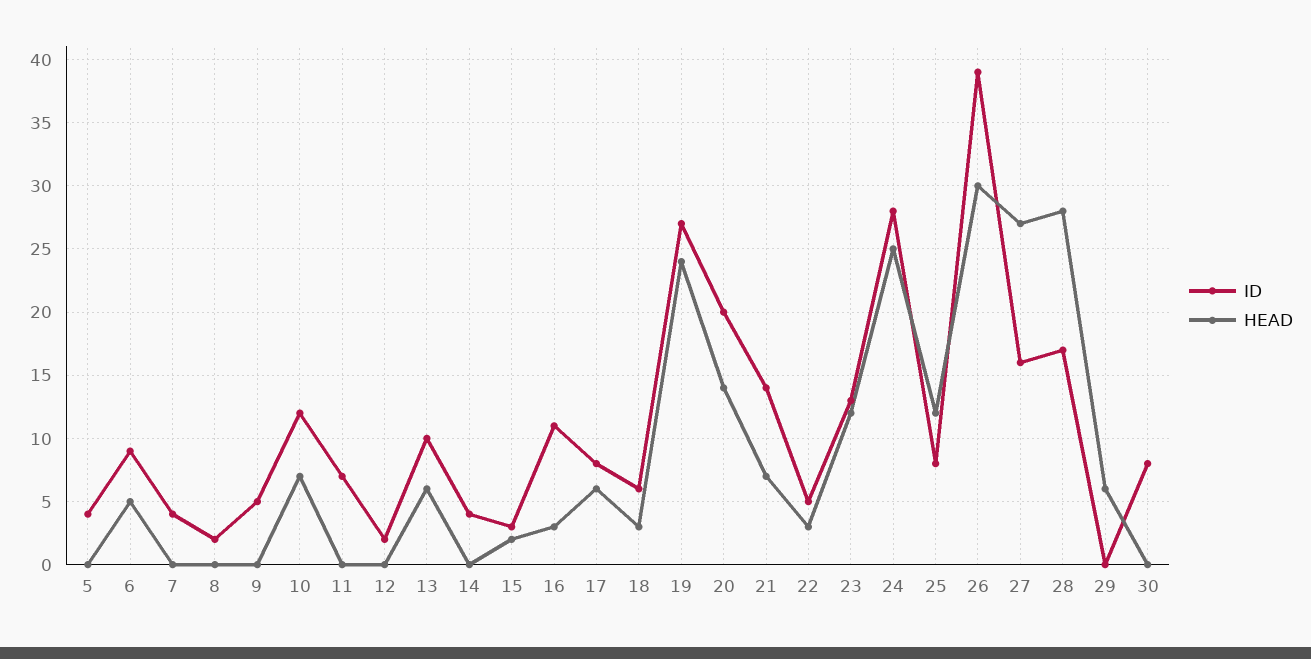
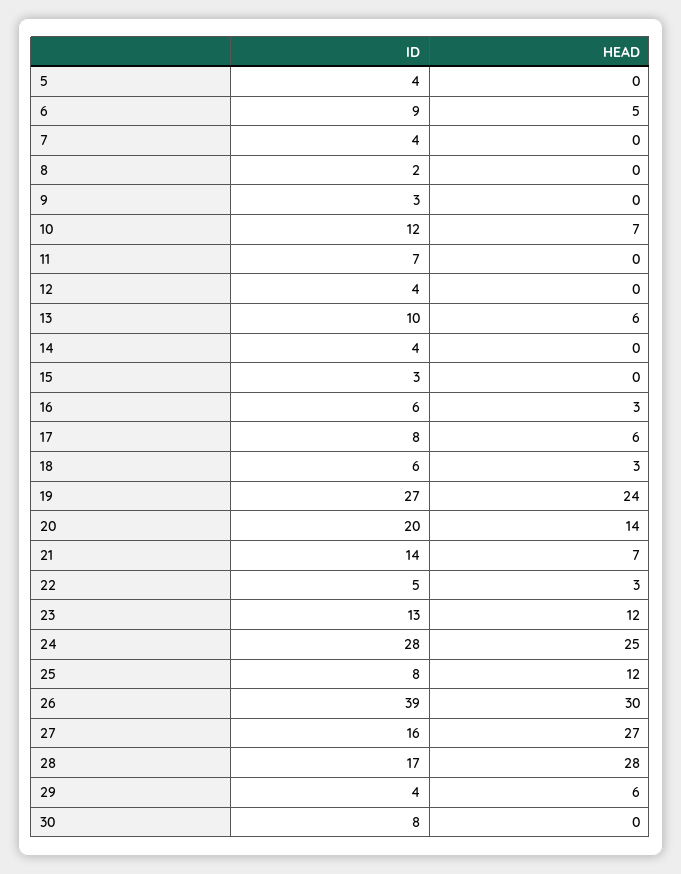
  {
    "ID": {
      "5": 4,
      "6": 9,
      "7": 4,
      "8": 2,
-     "9": 5,
+     "9": 3,
      "10": 12,
      "11": 7,
-     "12": 2,
+     "12": 4,
      "13": 10,
      "14": 4,
      "15": 3,
-     "16": 11,
+     "16": 6,
      "17": 8,
      "18": 6,
      "19": 27,
      "20": 20,
      "21": 14,
      "22": 5,
      "23": 13,
      "24": 28,
      "25": 8,
      "26": 39,
      "27": 16,
      "28": 17,
-     "29": 0,
+     "29": 4,
      "30": 8
    },
    "HEAD": {
      "5": 0,
      "6": 5,
      "7": 0,
      "8": 0,
      "9": 0,
      "10": 7,
      "11": 0,
      "12": 0,
      "13": 6,
      "14": 0,
-     "15": 2,
+     "15": 0,
      "16": 3,
      "17": 6,
      "18": 3,
      "19": 24,
      "20": 14,
      "21": 7,
      "22": 3,
      "23": 12,
      "24": 25,
      "25": 12,
      "26": 30,
      "27": 27,
      "28": 28,
      "29": 6,
      "30": 0
    }
  }

